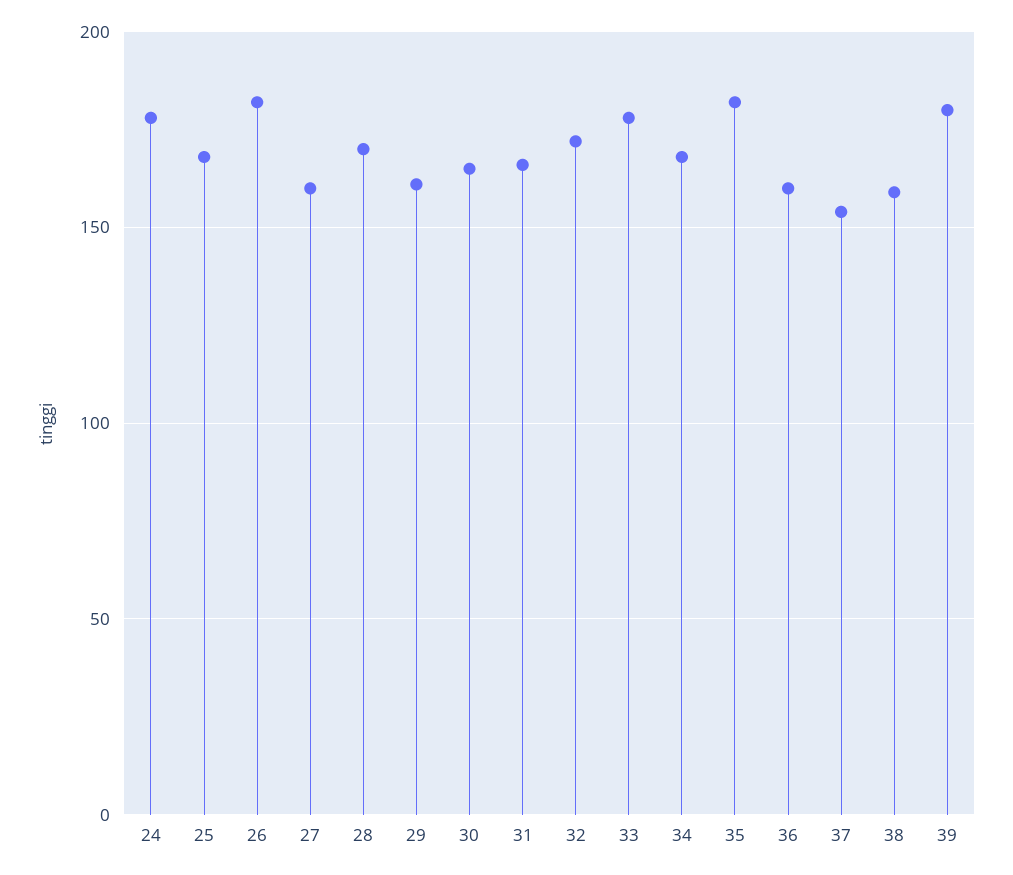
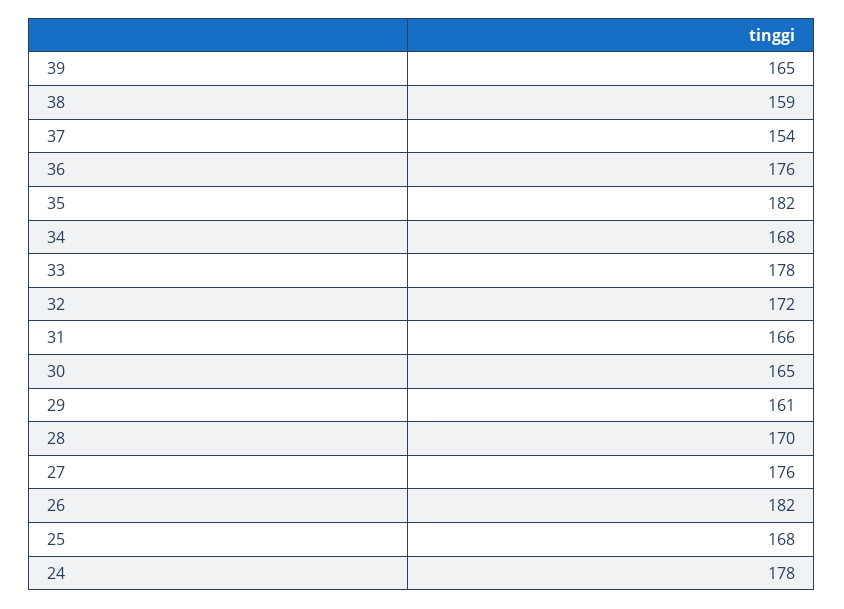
  {
    "24": 178,
    "25": 168,
    "26": 182,
-   "27": 160,
+   "27": 176,
    "28": 170,
    "29": 161,
    "30": 165,
    "31": 166,
    "32": 172,
    "33": 178,
    "34": 168,
    "35": 182,
-   "36": 160,
+   "36": 176,
    "37": 154,
    "38": 159,
-   "39": 180
+   "39": 165
  }

